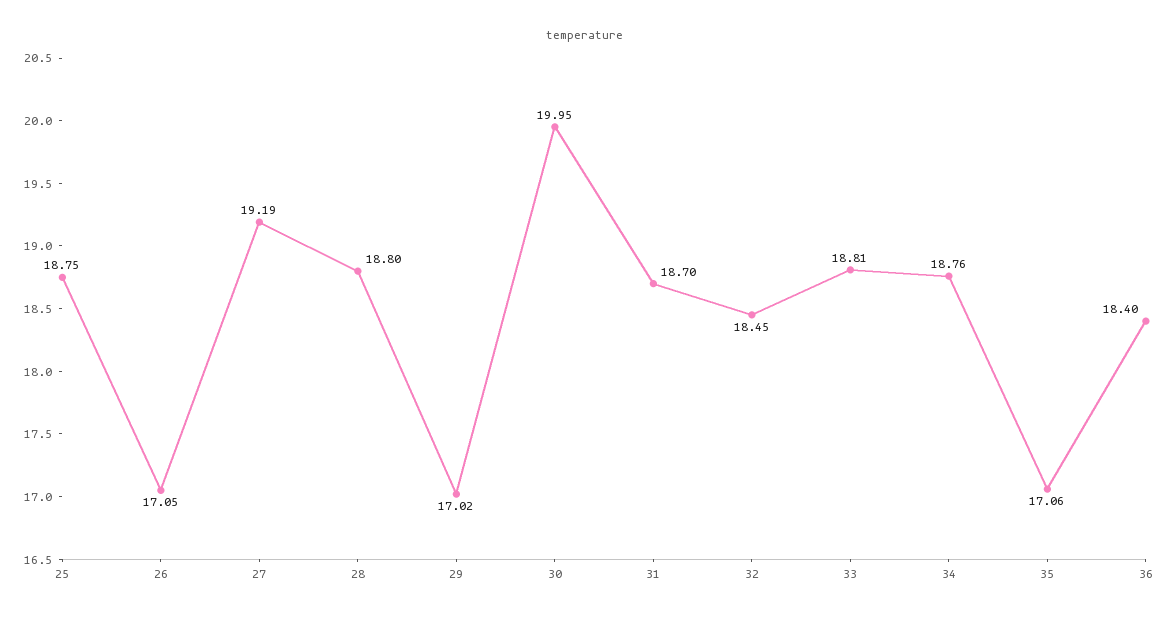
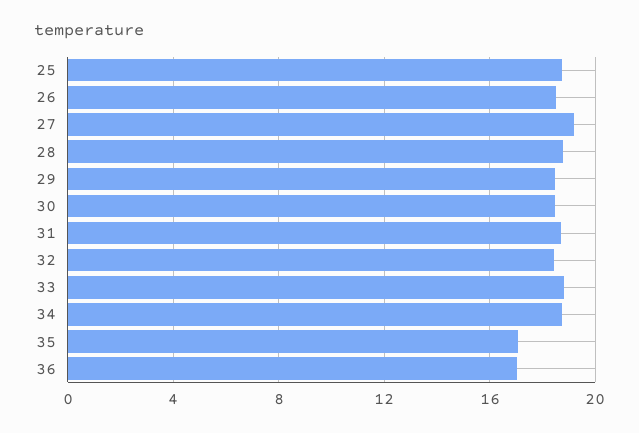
  {
    "25": 18.75,
-   "26": 17.05,
+   "26": 18.5,
    "27": 19.19,
    "28": 18.8,
-   "29": 17.02,
+   "29": 18.5,
-   "30": 19.95,
+   "30": 18.5,
    "31": 18.7,
    "32": 18.45,
    "33": 18.81,
    "34": 18.76,
    "35": 17.06,
-   "36": 18.4
+   "36": 17
  }

